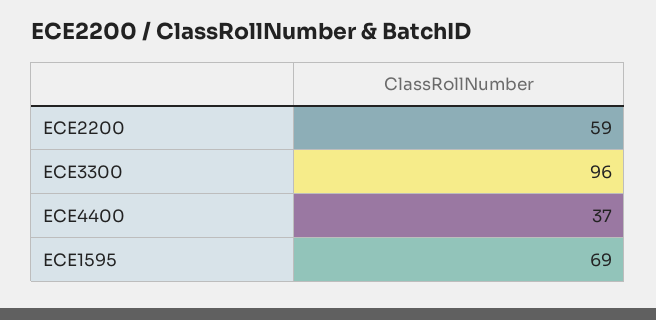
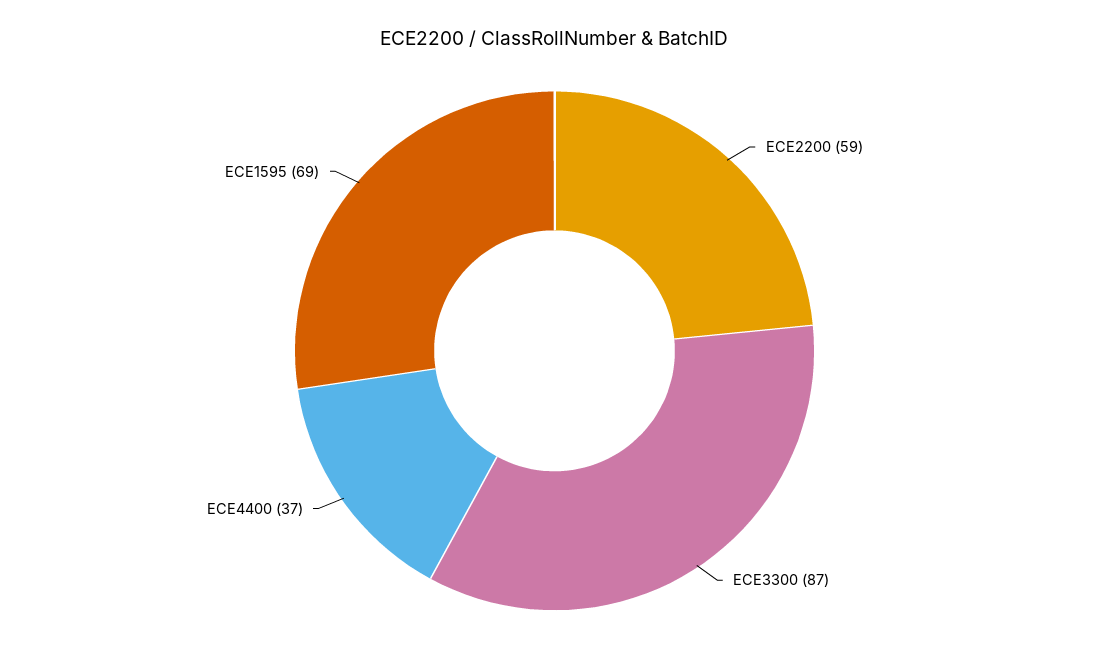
  {
    "ECE2200": 59,
-   "ECE3300": 96,
+   "ECE3300": 87,
    "ECE4400": 37,
    "ECE1595": 69
  }

